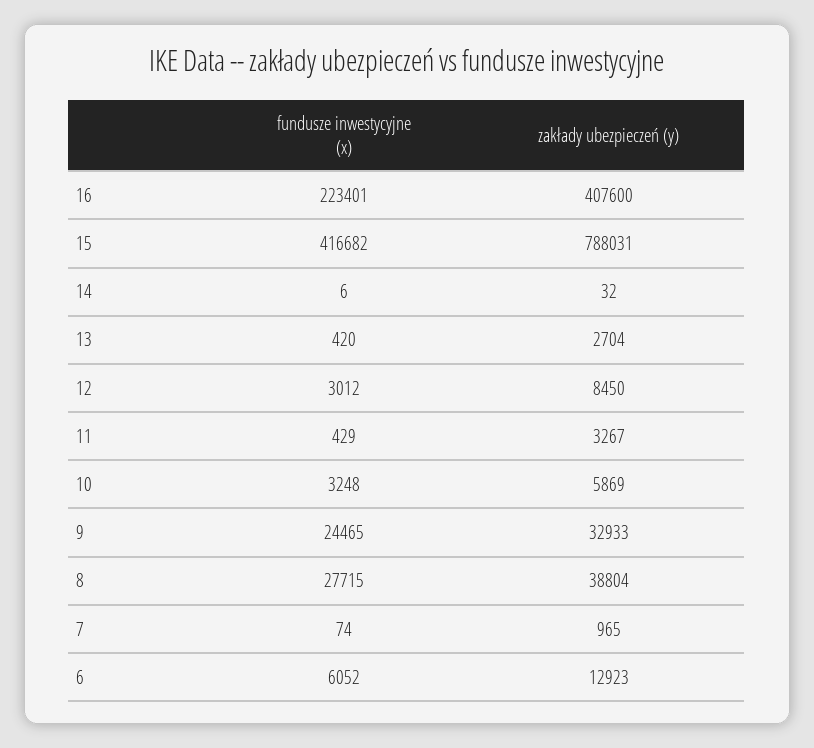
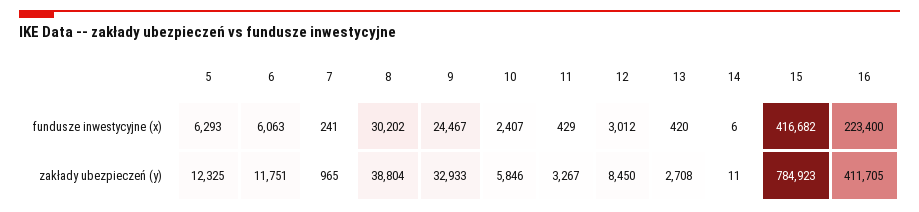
  {
    "fundusze inwestycyjne (x)": {
-     "16": 223401,
+     "16": 223400,
      "15": 416682,
      "14": 6,
      "13": 420,
      "12": 3012,
      "11": 429,
-     "10": 3248,
+     "10": 2407,
-     "9": 24465,
+     "9": 24467,
-     "8": 27715,
+     "8": 30202,
-     "7": 74,
+     "7": 241,
-     "6": 6052
+     "6": 6063,
+     "5": 6293
    },
    "zakłady ubezpieczeń (y)": {
-     "16": 407600,
+     "16": 411705,
-     "15": 788031,
+     "15": 784923,
-     "14": 32,
+     "14": 11,
-     "13": 2704,
+     "13": 2708,
      "12": 8450,
      "11": 3267,
-     "10": 5869,
+     "10": 5846,
      "9": 32933,
      "8": 38804,
      "7": 965,
-     "6": 12923
+     "6": 11751,
+     "5": 12325
    }
  }

